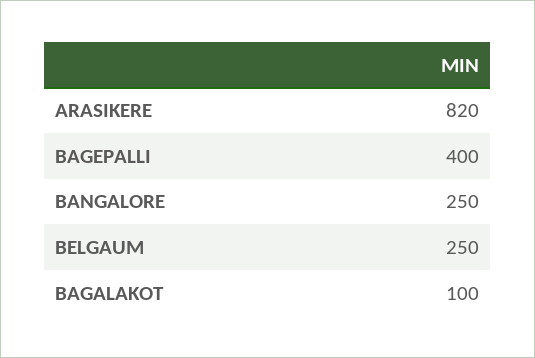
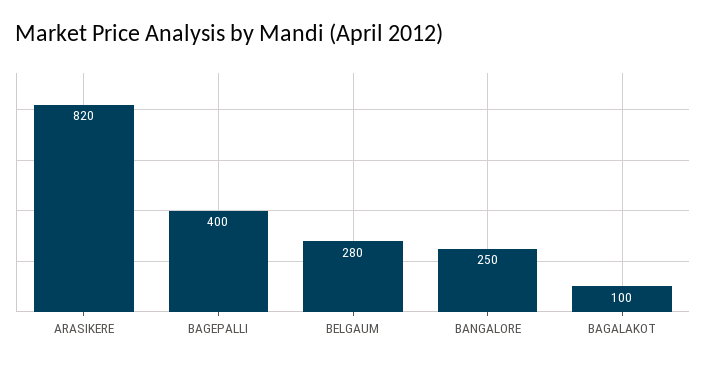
  {
    "ARASIKERE": 820,
    "BAGEPALLI": 400,
    "BANGALORE": 250,
-   "BELGAUM": 250,
+   "BELGAUM": 280,
    "BAGALAKOT": 100
  }

